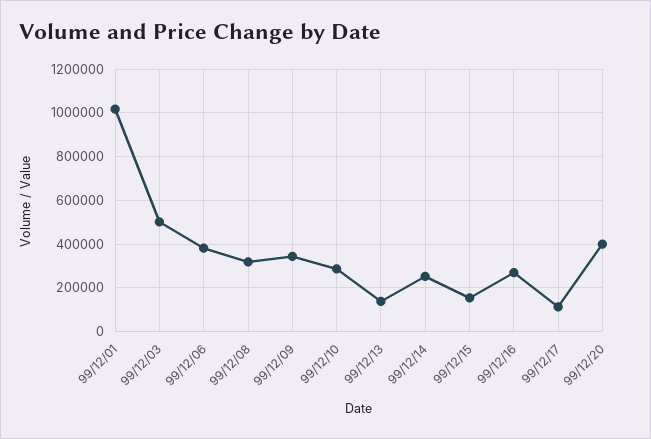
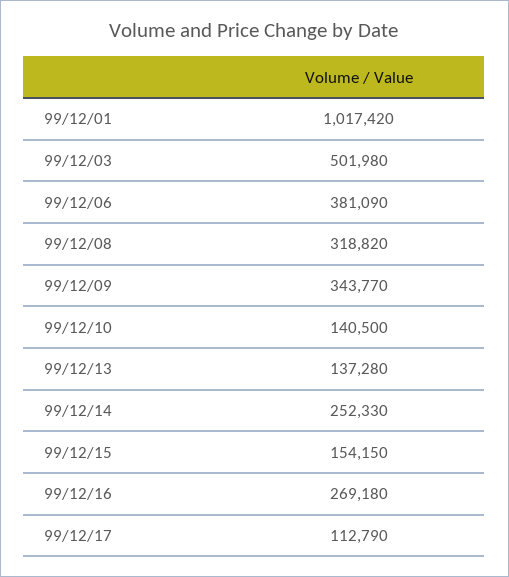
  {
    "99/12/01": 1017420,
    "99/12/03": 501980,
    "99/12/06": 381090,
    "99/12/08": 318820,
    "99/12/09": 343770,
-   "99/12/10": 300000,
+   "99/12/10": 140500,
    "99/12/13": 137280,
    "99/12/14": 252330,
    "99/12/15": 154150,
    "99/12/16": 269180,
-   "99/12/17": 112790,
+   "99/12/17": 112790
-   "99/12/20": 400000
  }

